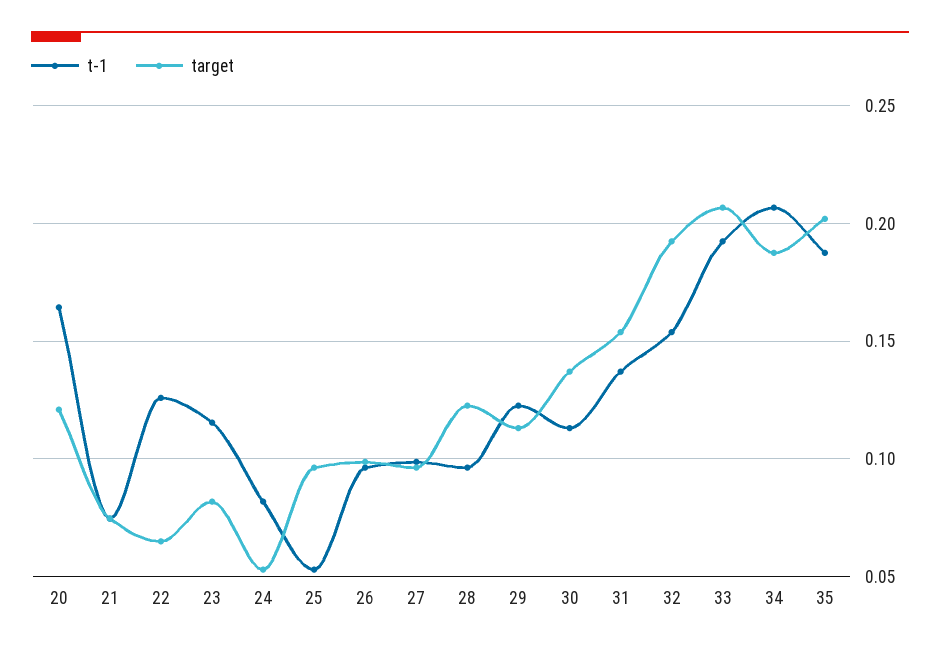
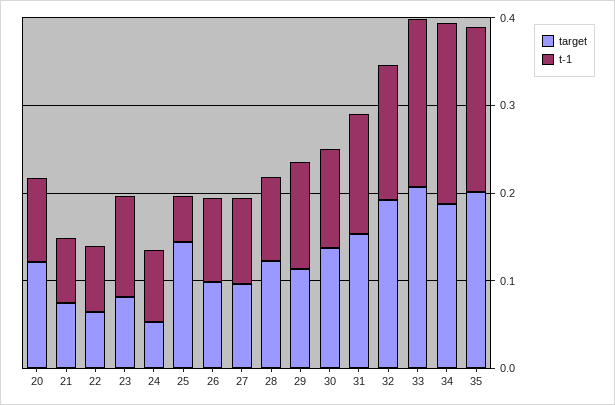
  {
    "t-1": {
-     "20": 0.165,
+     "20": 0.1,
      "21": 0.075,
-     "22": 0.125,
+     "22": 0.08,
      "23": 0.115,
      "24": 0.08,
      "25": 0.055,
      "26": 0.095,
      "27": 0.1,
      "28": 0.095,
      "29": 0.125,
      "30": 0.115,
      "31": 0.135,
      "32": 0.155,
      "33": 0.19,
      "34": 0.205,
      "35": 0.19
    },
    "target": {
      "20": 0.12,
      "21": 0.075,
      "22": 0.065,
      "23": 0.08,
      "24": 0.055,
-     "25": 0.095,
+     "25": 0.14,
      "26": 0.1,
      "27": 0.095,
      "28": 0.125,
      "29": 0.115,
      "30": 0.135,
      "31": 0.155,
      "32": 0.19,
      "33": 0.205,
      "34": 0.19,
      "35": 0.2
    }
  }

